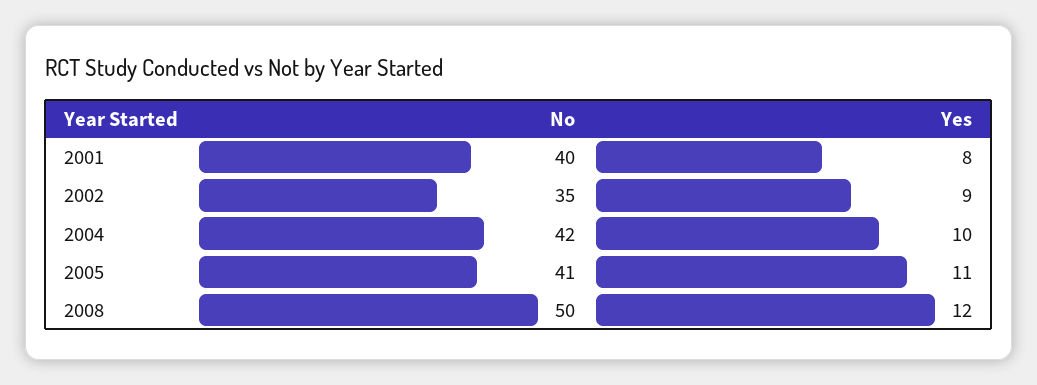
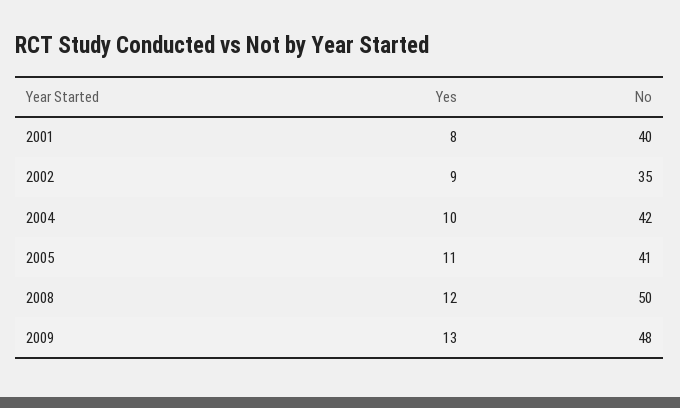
  {
    "No": {
      "2001": 40,
      "2002": 35,
      "2004": 42,
      "2005": 41,
-     "2008": 50
+     "2008": 50,
+     "2009": 48
    },
    "Yes": {
      "2001": 8,
      "2002": 9,
      "2004": 10,
      "2005": 11,
-     "2008": 12
+     "2008": 12,
+     "2009": 13
    }
  }

